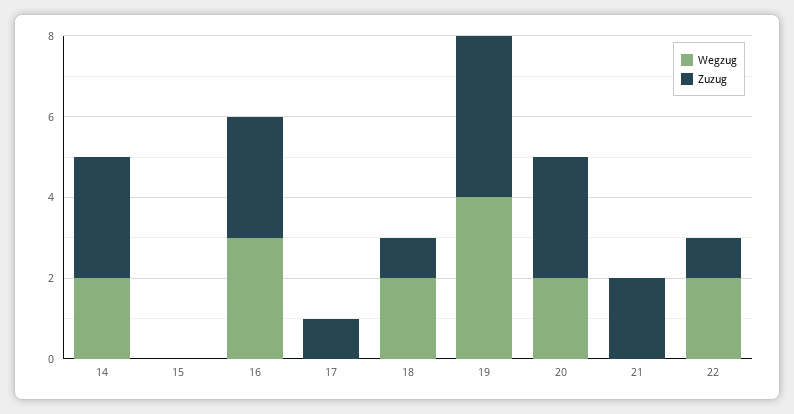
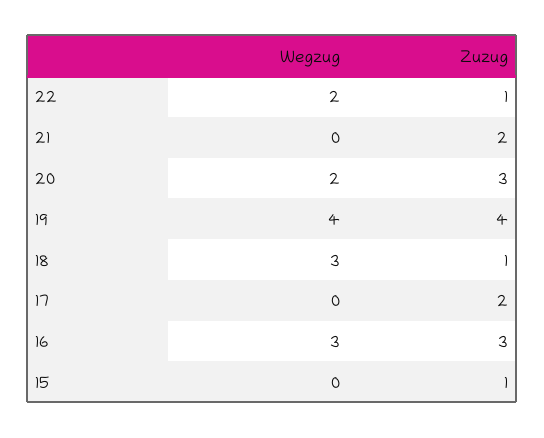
  {
    "Wegzug": {
-     "14": 2,
      "15": 0,
      "16": 3,
      "17": 0,
-     "18": 2,
+     "18": 3,
      "19": 4,
      "20": 2,
      "21": 0,
      "22": 2
    },
    "Zuzug": {
-     "14": 3,
-     "15": 0,
+     "15": 1,
      "16": 3,
-     "17": 1,
+     "17": 2,
      "18": 1,
      "19": 4,
      "20": 3,
      "21": 2,
      "22": 1
    }
  }

